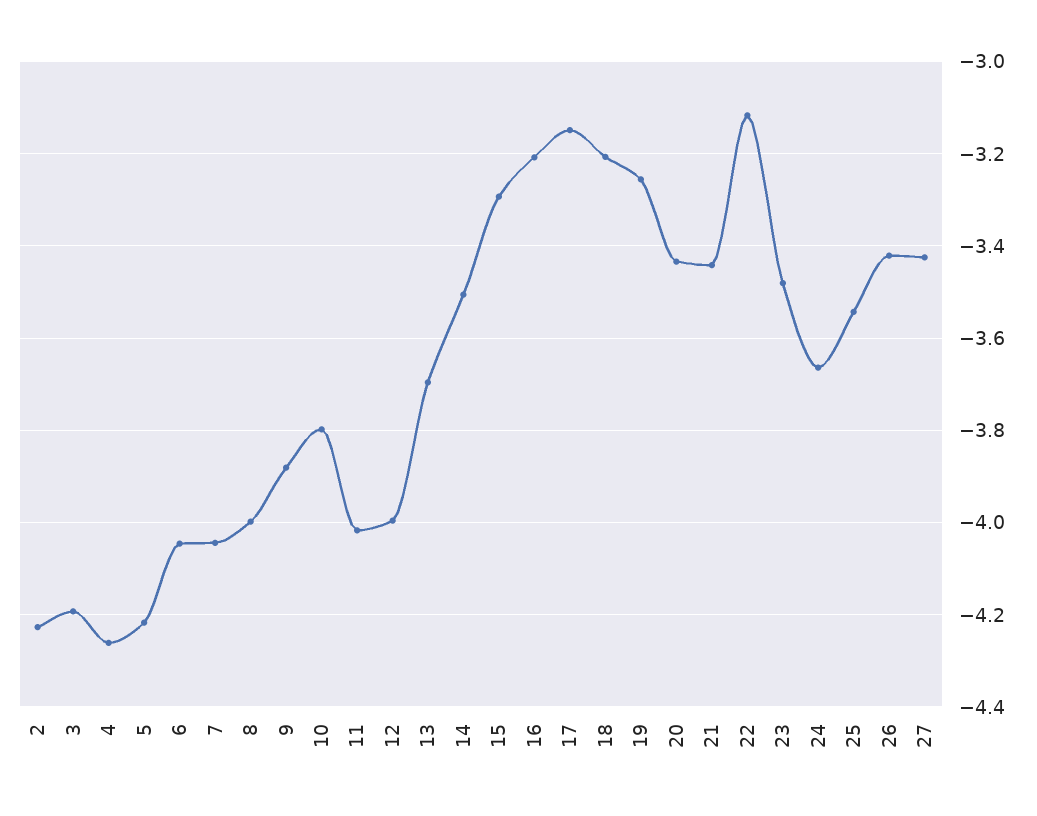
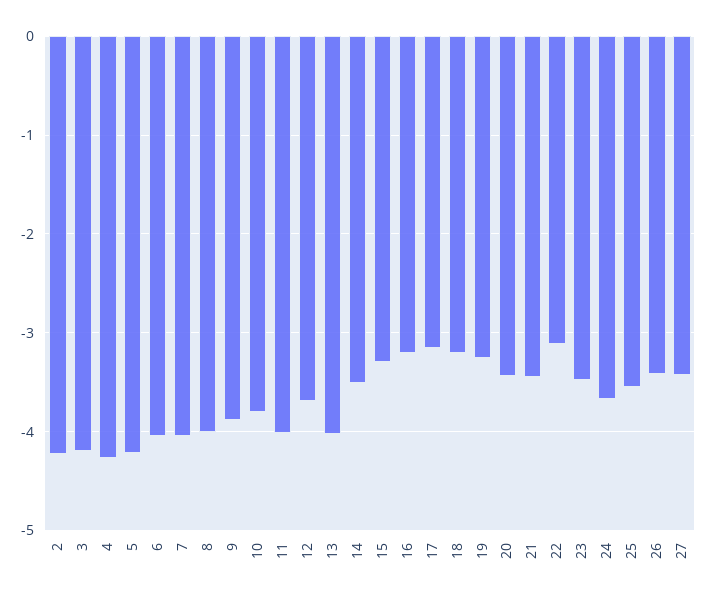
  {
    "2": -4.22,
    "3": -4.2,
    "4": -4.26,
    "5": -4.22,
    "6": -4.04,
    "7": -4.04,
    "8": -4,
    "9": -3.88,
    "10": -3.8,
    "11": -4.02,
-   "12": -4,
+   "12": -3.7,
-   "13": -3.7,
+   "13": -4,
    "14": -3.5,
    "15": -3.3,
    "16": -3.2,
    "17": -3.14,
    "18": -3.2,
    "19": -3.26,
    "20": -3.44,
    "21": -3.44,
    "22": -3.12,
    "23": -3.48,
    "24": -3.66,
    "25": -3.54,
    "26": -3.42,
    "27": -3.42
  }

